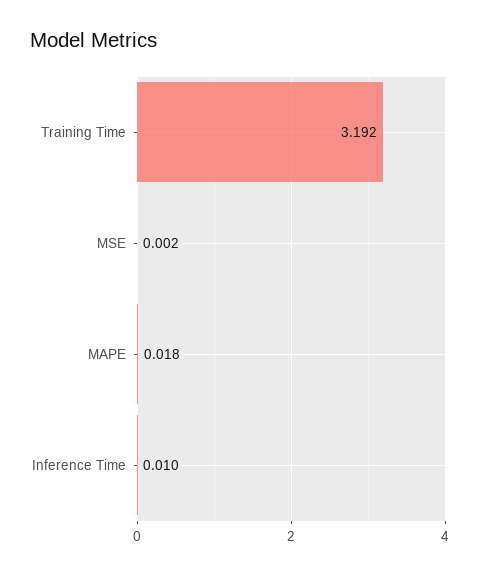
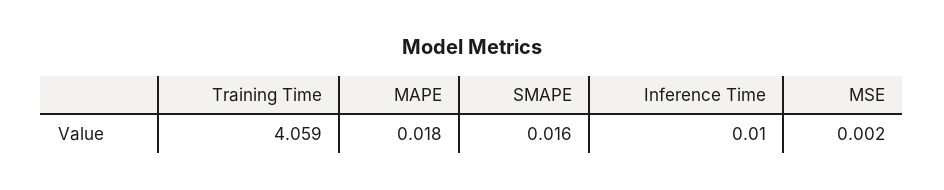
  {
-   "Training Time": 3.192,
+   "Training Time": 4.059,
    "MSE": 0.002,
    "MAPE": 0.018,
-   "Inference Time": 0.01
+   "Inference Time": 0.01,
+   "SMAPE": 0.016
  }

